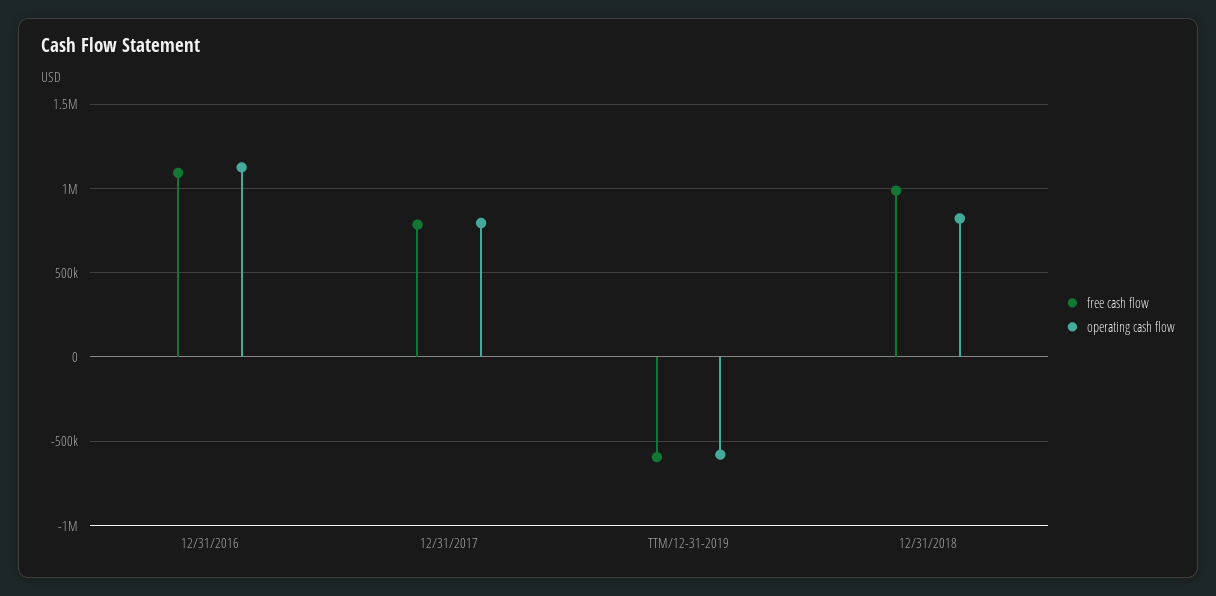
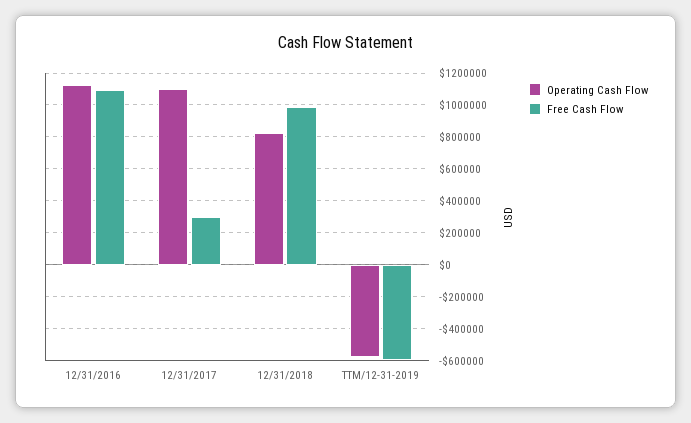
  {
    "free cash flow": {
      "12/31/2016": 1100000,
-     "12/31/2017": 800000,
+     "12/31/2017": 300000,
      "TTM/12-31-2019": -600000,
      "12/31/2018": 1000000
    },
    "operating cash flow": {
      "12/31/2016": 1100000,
-     "12/31/2017": 800000,
+     "12/31/2017": 1100000,
      "TTM/12-31-2019": -600000,
      "12/31/2018": 800000
    }
  }

